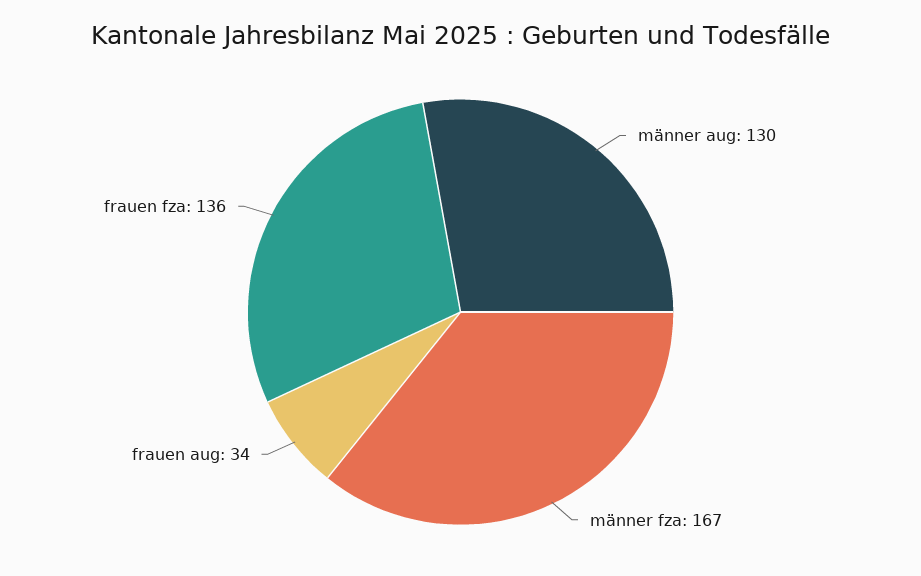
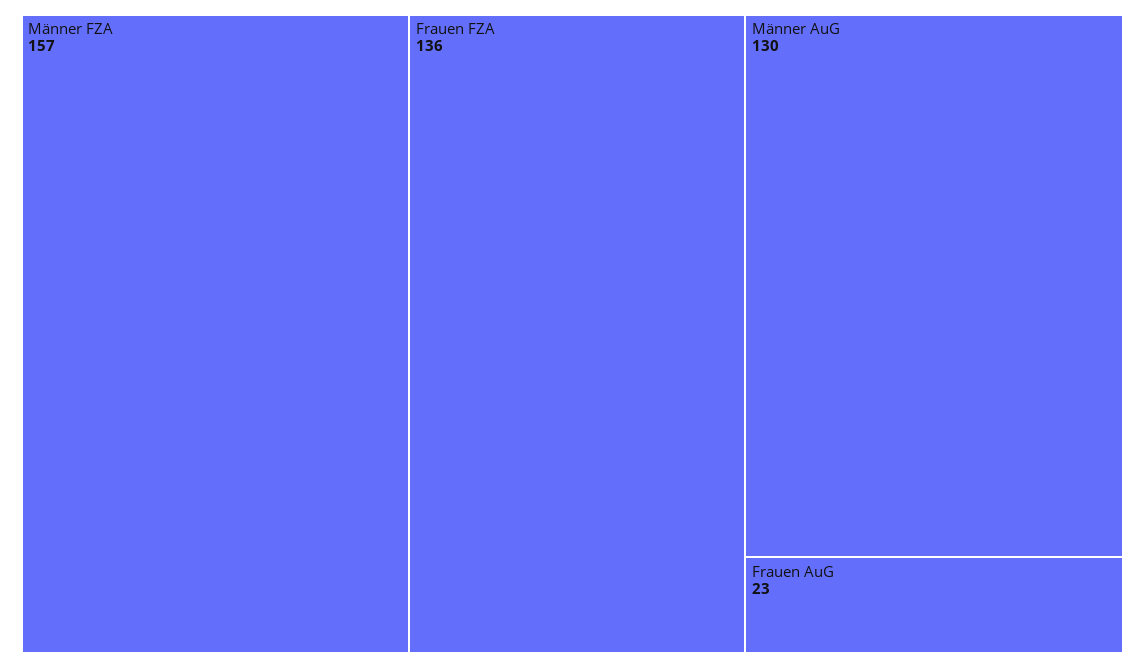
  {
    "männer aug": 130,
-   "männer fza": 167,
+   "männer fza": 157,
-   "frauen aug": 34,
+   "frauen aug": 23,
    "frauen fza": 136
  }

